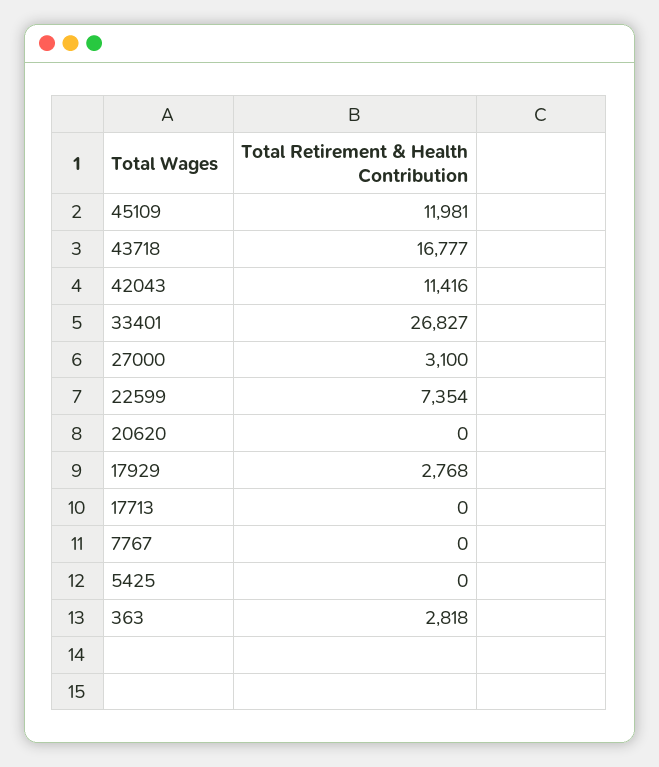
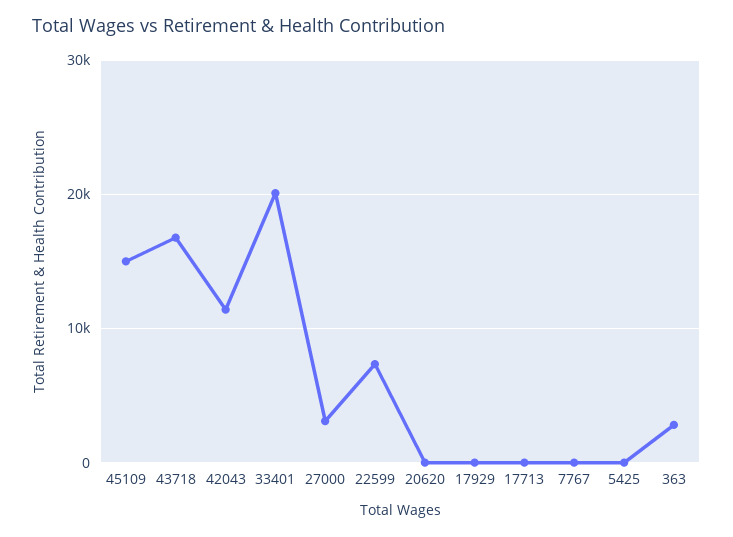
  {
-   "45109": 11981,
+   "45109": 15000,
    "43718": 16777,
    "42043": 11416,
-   "33401": 26827,
+   "33401": 20000,
    "27000": 3100,
    "22599": 7354,
    "20620": 0,
-   "17929": 2768,
+   "17929": 0,
    "17713": 0,
    "7767": 0,
    "5425": 0,
    "363": 2818
  }

